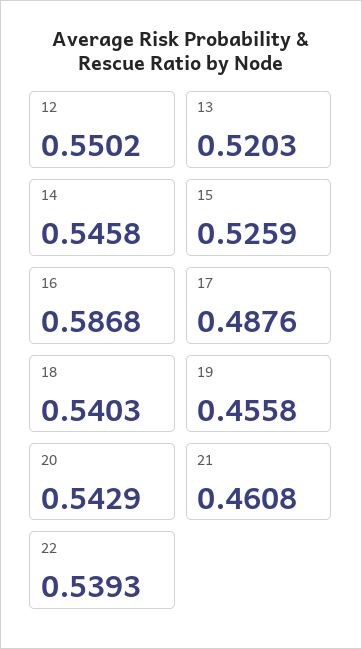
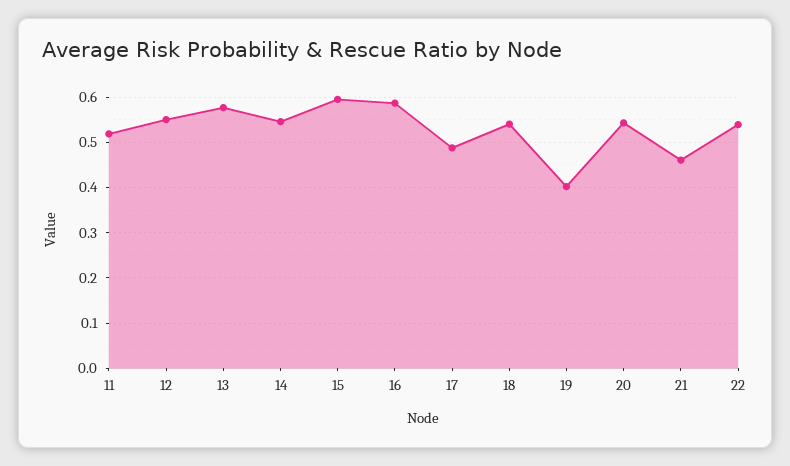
  {
    "12": 0.5502,
-   "13": 0.5203,
+   "13": 0.58,
    "14": 0.5458,
-   "15": 0.5259,
+   "15": 0.6,
    "16": 0.5868,
    "17": 0.4876,
    "18": 0.5403,
-   "19": 0.4558,
+   "19": 0.4,
    "20": 0.5429,
    "21": 0.4608,
-   "22": 0.5393
+   "22": 0.5393,
+   "11": 0.52
  }

